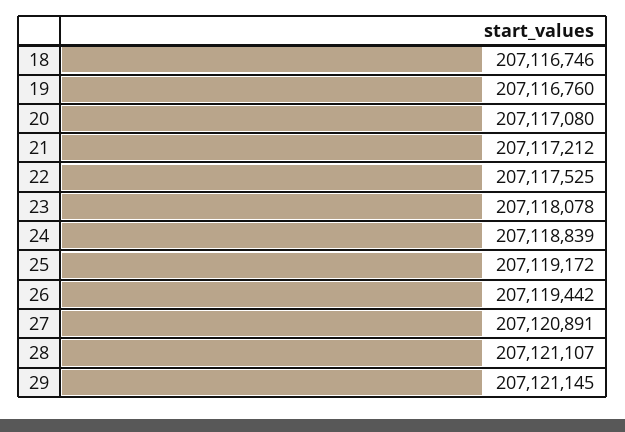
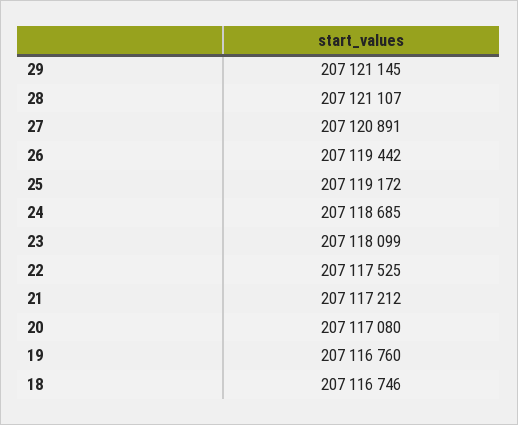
  {
    "18": 207116746,
    "19": 207116760,
    "20": 207117080,
    "21": 207117212,
    "22": 207117525,
-   "23": 207118078,
+   "23": 207118099,
-   "24": 207118839,
+   "24": 207118685,
    "25": 207119172,
    "26": 207119442,
    "27": 207120891,
    "28": 207121107,
    "29": 207121145
  }

